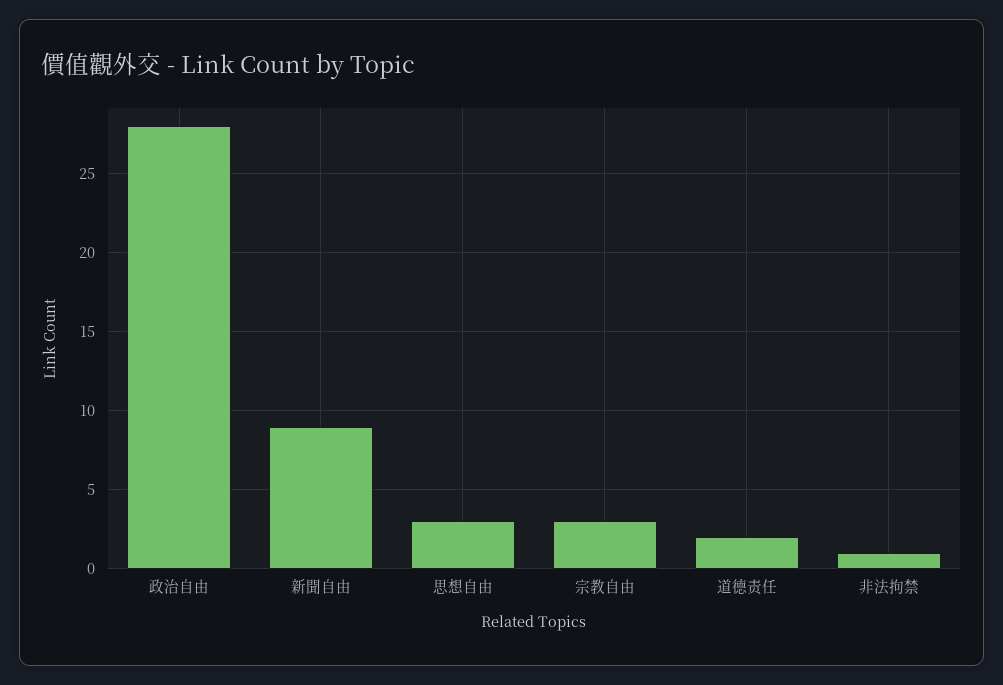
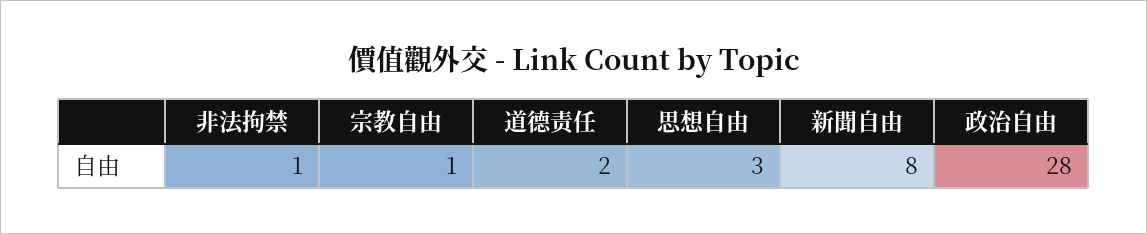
  {
    "政治自由": 28,
-   "新聞自由": 9,
+   "新聞自由": 8,
    "思想自由": 3,
-   "宗教自由": 3,
+   "宗教自由": 1,
    "道德责任": 2,
    "非法拘禁": 1
  }

